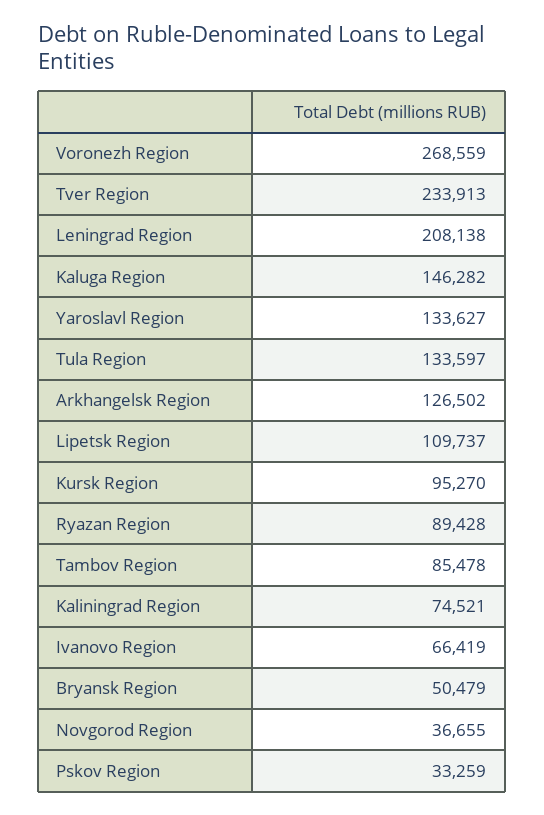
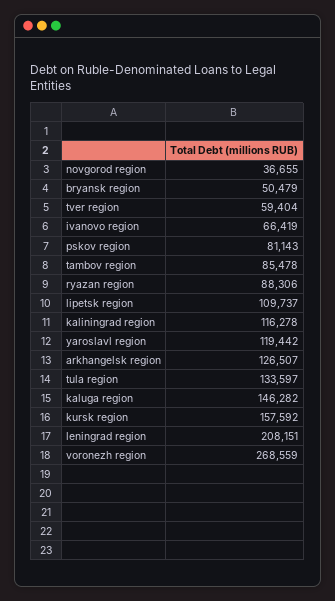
  {
    "Voronezh Region": 268559,
-   "Tver Region": 233913,
+   "Tver Region": 59404,
-   "Leningrad Region": 208138,
+   "Leningrad Region": 208151,
    "Kaluga Region": 146282,
-   "Yaroslavl Region": 133627,
+   "Yaroslavl Region": 119442,
    "Tula Region": 133597,
-   "Arkhangelsk Region": 126502,
+   "Arkhangelsk Region": 126507,
    "Lipetsk Region": 109737,
-   "Kursk Region": 95270,
+   "Kursk Region": 157592,
-   "Ryazan Region": 89428,
+   "Ryazan Region": 88306,
    "Tambov Region": 85478,
-   "Kaliningrad Region": 74521,
+   "Kaliningrad Region": 116278,
    "Ivanovo Region": 66419,
    "Bryansk Region": 50479,
    "Novgorod Region": 36655,
-   "Pskov Region": 33259
+   "Pskov Region": 81143
  }

